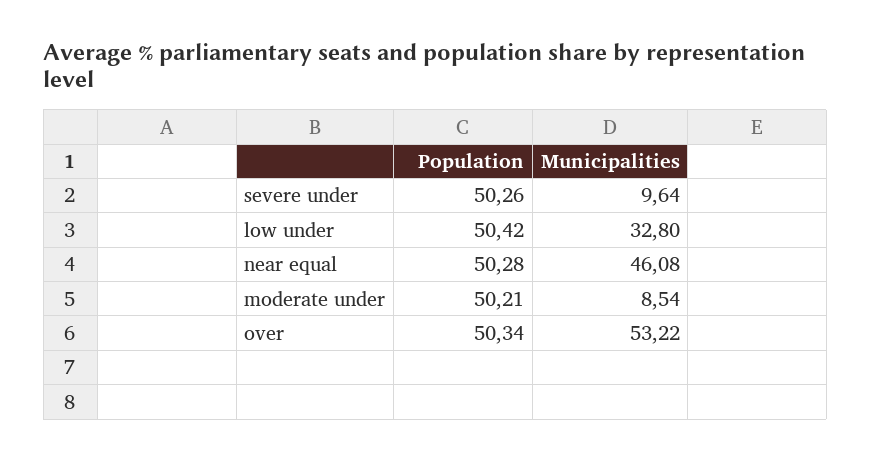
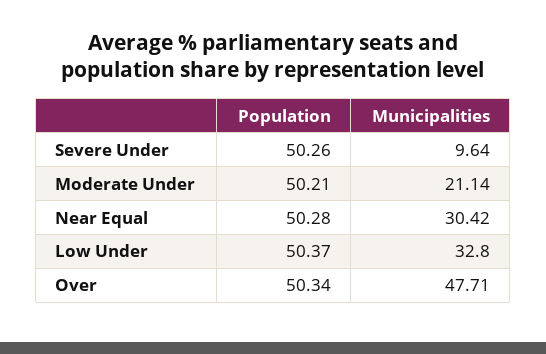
  {
    "Population": {
      "severe under": 50.26,
-     "low under": 50.42,
+     "low under": 50.37,
      "near equal": 50.28,
      "moderate under": 50.21,
      "over": 50.34
    },
    "Municipalities": {
      "severe under": 9.64,
      "low under": 32.8,
-     "near equal": 46.08,
+     "near equal": 30.42,
-     "moderate under": 8.54,
+     "moderate under": 21.14,
-     "over": 53.22
+     "over": 47.71
    }
  }

